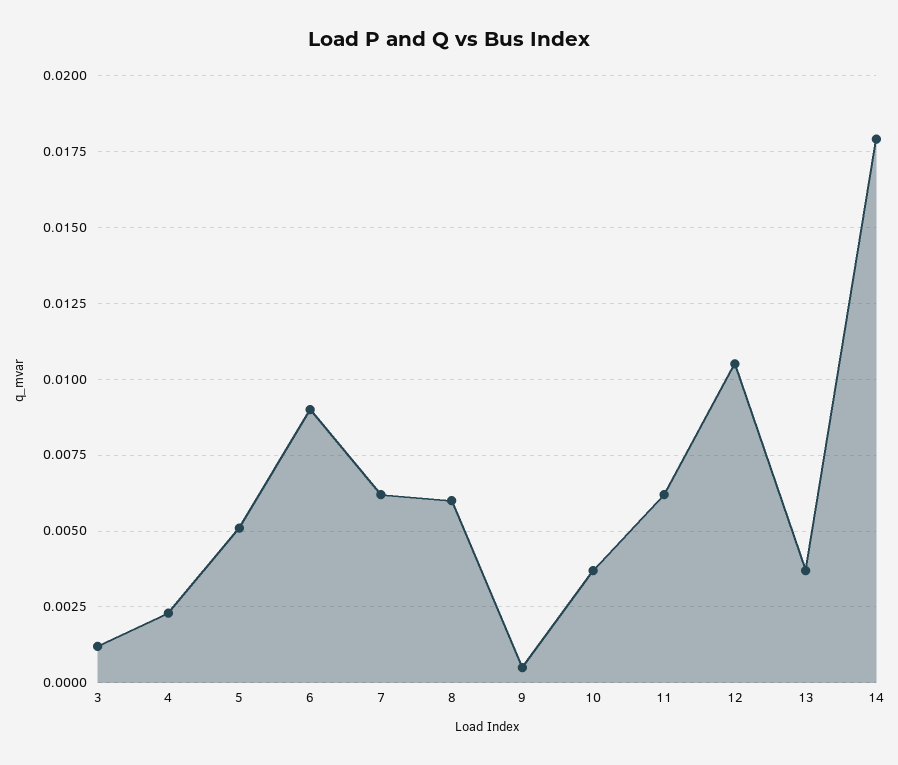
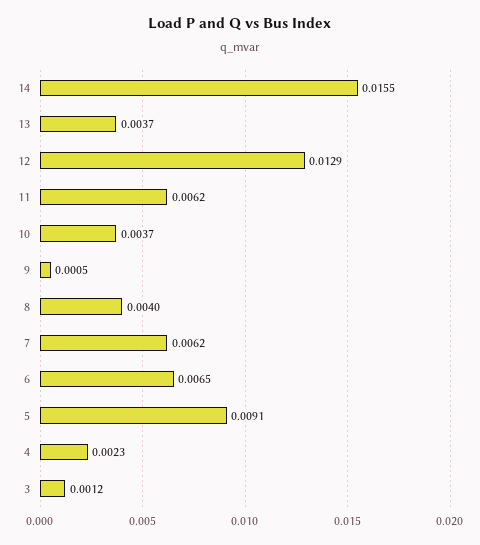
  {
    "3": 0.0012,
    "4": 0.0023,
-   "5": 0.005,
+   "5": 0.0091,
-   "6": 0.009,
+   "6": 0.0065,
    "7": 0.0062,
-   "8": 0.006,
+   "8": 0.004,
    "9": 0.0005,
    "10": 0.0037,
    "11": 0.0062,
-   "12": 0.0105,
+   "12": 0.0129,
    "13": 0.0037,
-   "14": 0.018
+   "14": 0.0155
  }

